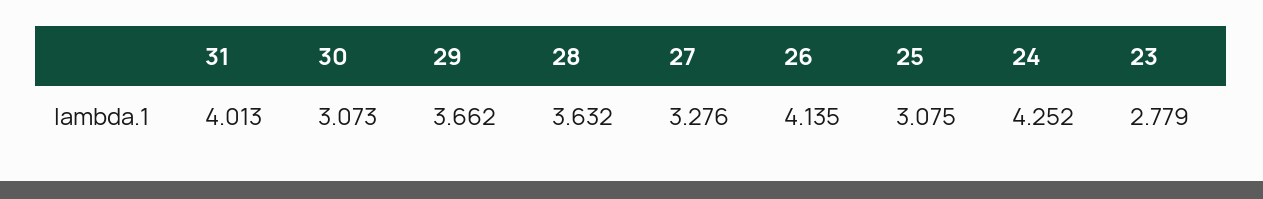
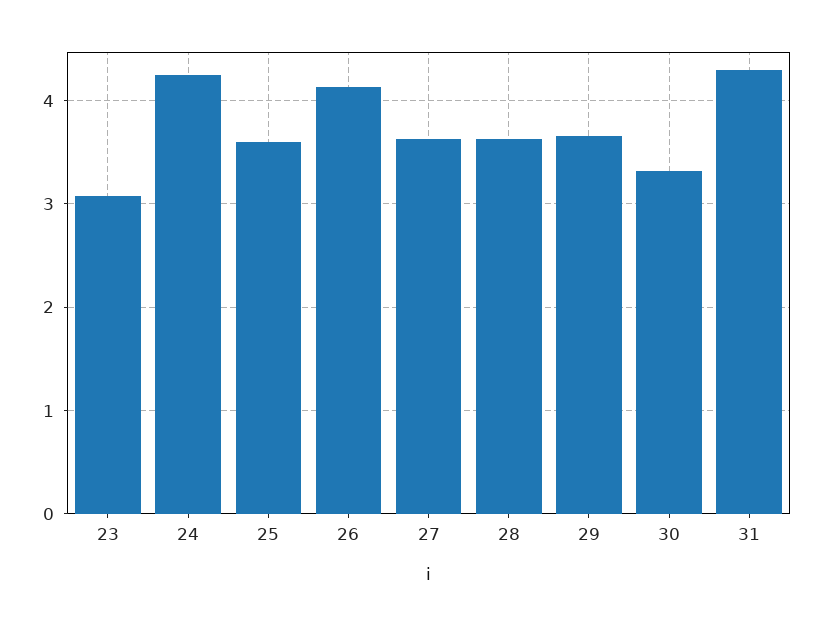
  {
-   "31": 4.013,
+   "31": 4.3,
-   "30": 3.073,
+   "30": 3.3,
    "29": 3.662,
    "28": 3.632,
-   "27": 3.276,
+   "27": 3.6,
    "26": 4.135,
-   "25": 3.075,
+   "25": 3.6,
    "24": 4.252,
-   "23": 2.779
+   "23": 3.1
  }

